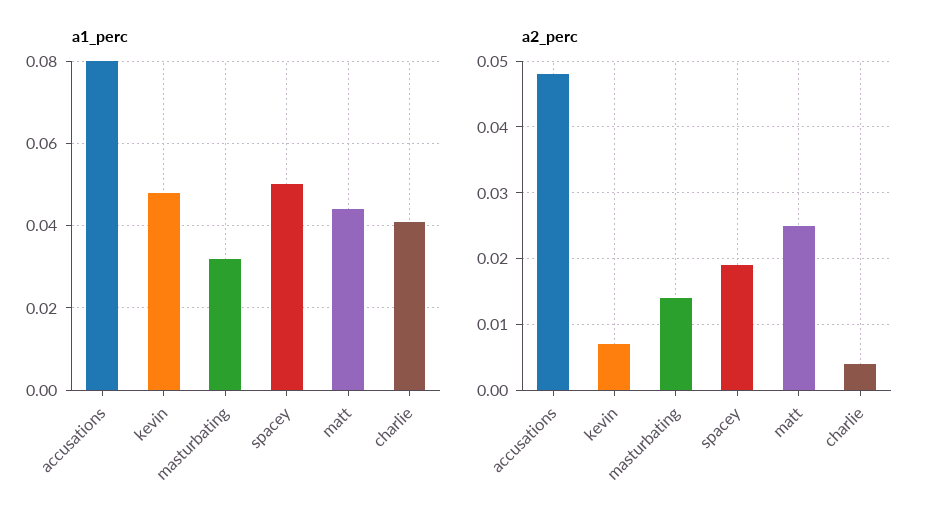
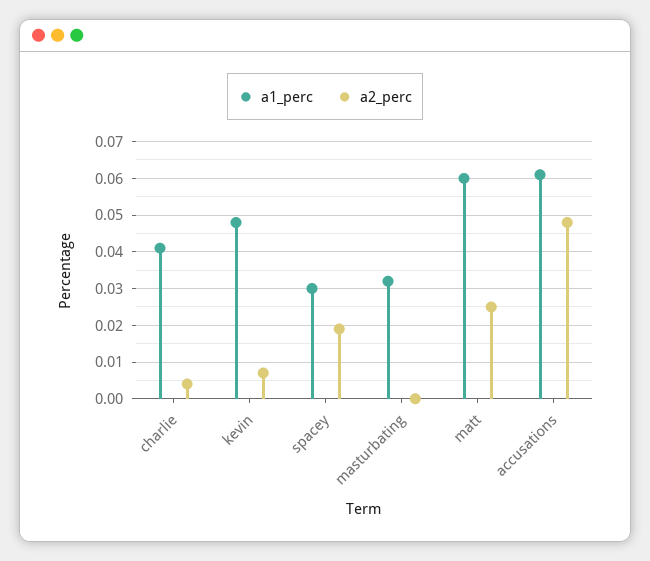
  {
    "a1_perc": {
-     "accusations": 0.08,
+     "accusations": 0.06,
      "kevin": 0.05,
      "masturbating": 0.03,
-     "spacey": 0.05,
+     "spacey": 0.03,
-     "matt": 0.045,
+     "matt": 0.06,
      "charlie": 0.04
    },
    "a2_perc": {
      "accusations": 0.048,
      "kevin": 0.007,
-     "masturbating": 0.014,
+     "masturbating": 0,
      "spacey": 0.019,
      "matt": 0.025,
      "charlie": 0.004
    }
  }

